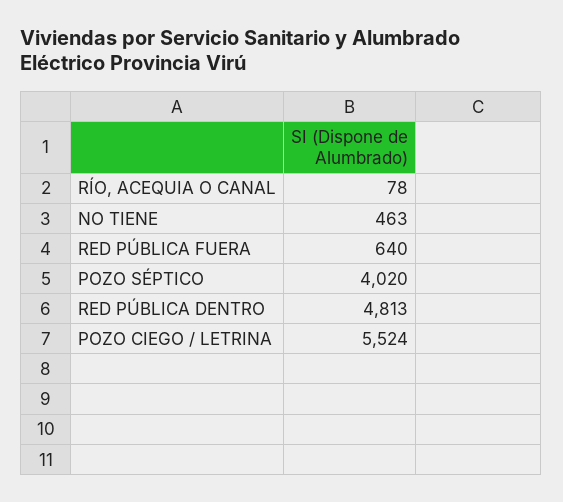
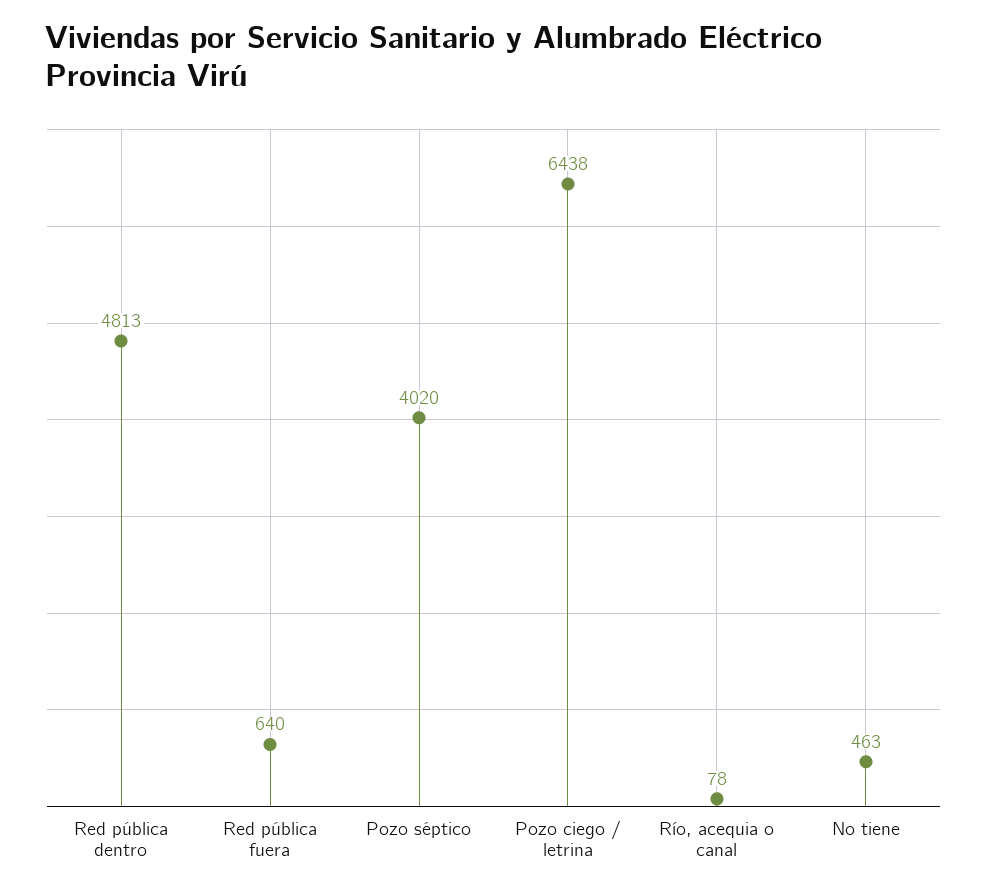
  {
    "RÍO, ACEQUIA O CANAL": 78,
    "NO TIENE": 463,
    "RED PÚBLICA FUERA": 640,
    "POZO SÉPTICO": 4020,
    "RED PÚBLICA DENTRO": 4813,
-   "POZO CIEGO / LETRINA": 5524
+   "POZO CIEGO / LETRINA": 6438
  }

